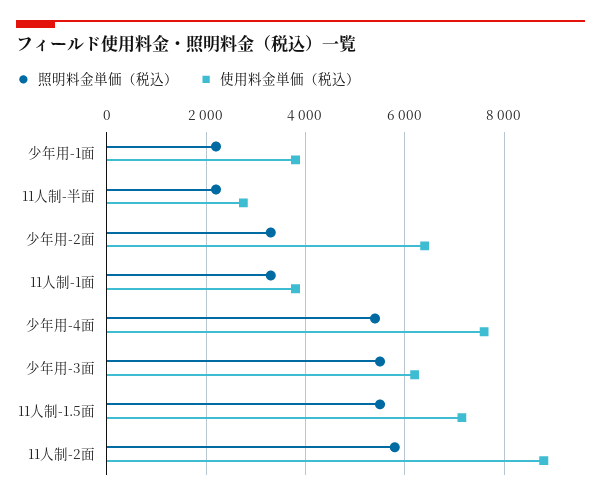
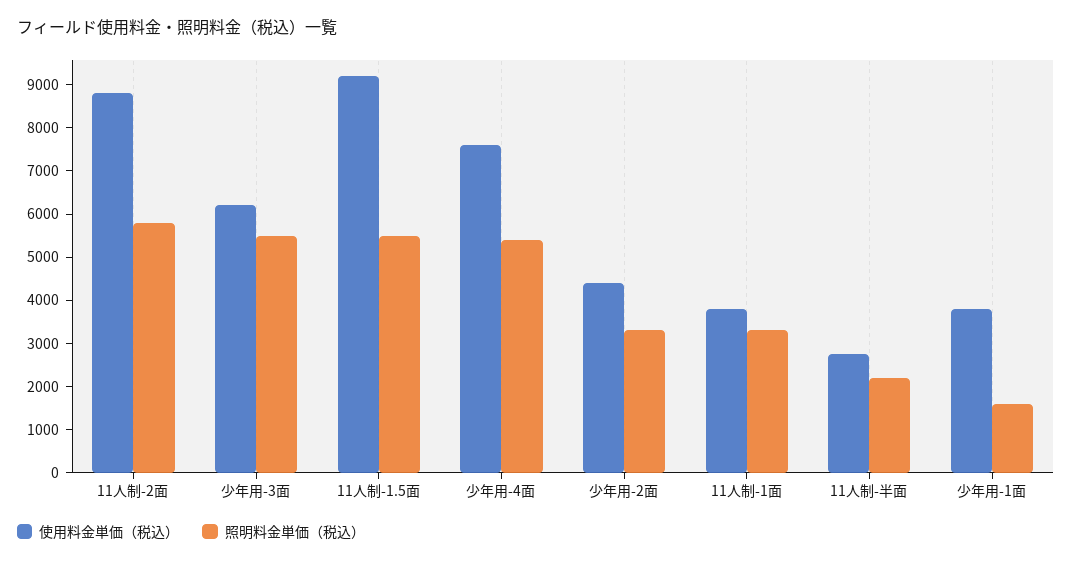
  {
    "照明料金単価（税込）": {
-     "少年用-1面": 2200,
+     "少年用-1面": 1600,
      "11人制-半面": 2200,
      "少年用-2面": 3400,
      "11人制-1面": 3400,
      "少年用-4面": 5400,
      "少年用-3面": 5600,
      "11人制-1.5面": 5600,
      "11人制-2面": 5800
    },
    "使用料金単価（税込）": {
      "少年用-1面": 3800,
      "11人制-半面": 2800,
-     "少年用-2面": 6400,
+     "少年用-2面": 4400,
      "11人制-1面": 3800,
      "少年用-4面": 7600,
      "少年用-3面": 6200,
-     "11人制-1.5面": 7200,
+     "11人制-1.5面": 9200,
      "11人制-2面": 8800
    }
  }

